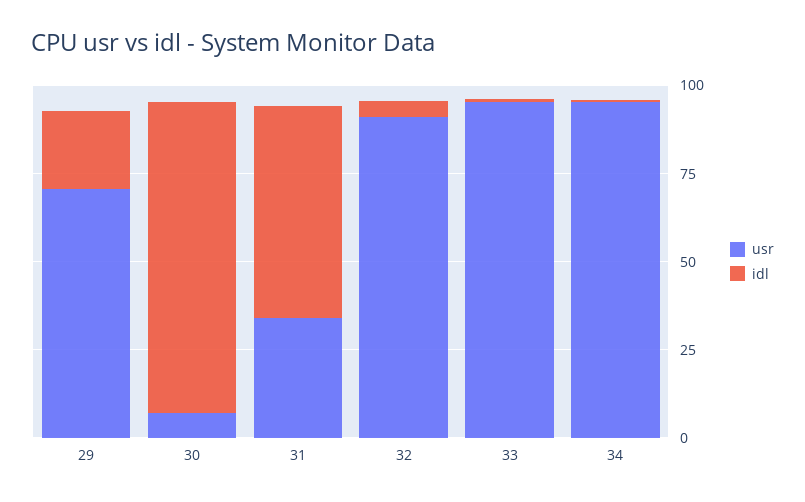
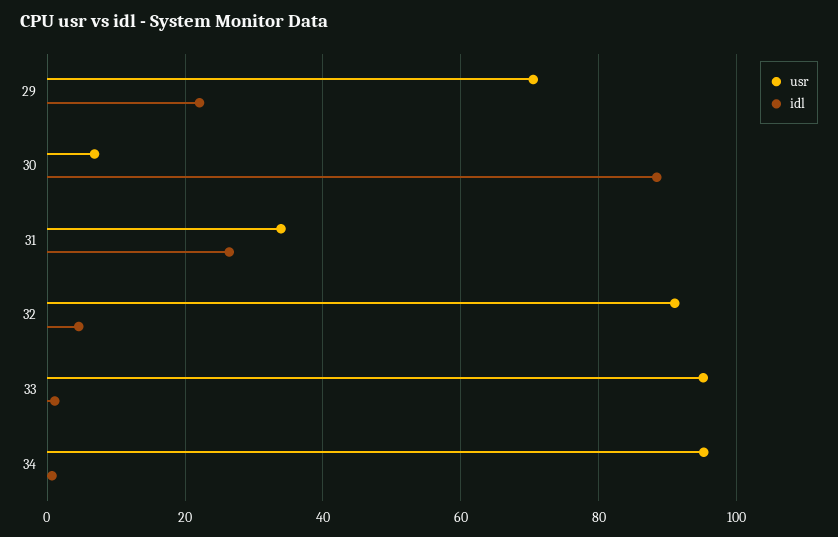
  {
    "usr": {
      "29": 70,
      "30": 6,
      "31": 34,
      "32": 92,
      "33": 96,
      "34": 96
    },
    "idl": {
      "29": 22,
      "30": 88,
-     "31": 60,
+     "31": 26,
      "32": 4,
      "33": 2,
      "34": 0
    }
  }

